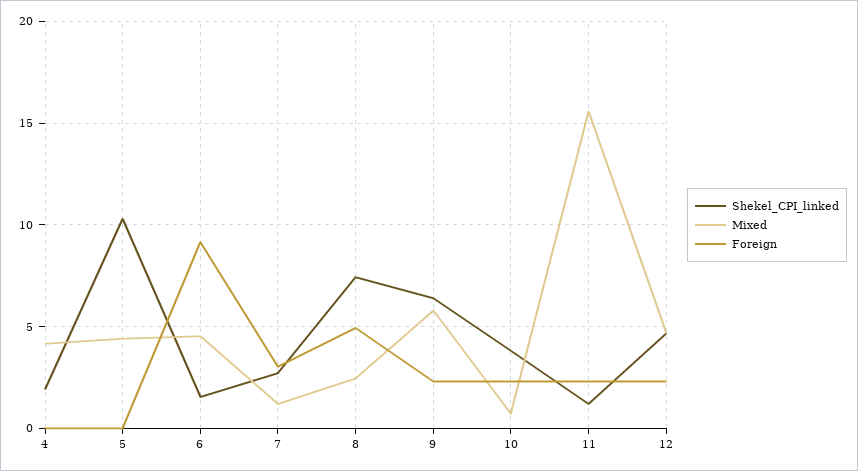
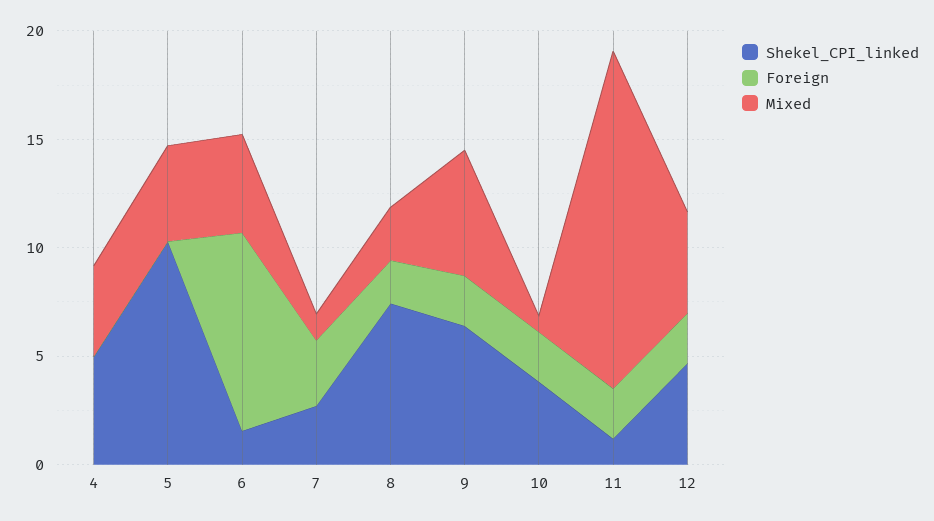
  {
    "Shekel_CPI_linked": {
-     "4": 2,
+     "4": 5,
      "5": 10.5,
      "6": 1.5,
      "7": 2.5,
      "8": 7.5,
      "9": 6.5,
      "10": 4,
      "11": 1,
      "12": 4.5
    },
    "Mixed": {
      "4": 4,
      "5": 4.5,
      "6": 4.5,
      "7": 1,
      "8": 2.5,
      "9": 6,
      "10": 0.5,
      "11": 15.5,
      "12": 4.5
    },
    "Foreign": {
      "4": 0,
      "5": 0,
      "6": 9,
      "7": 3,
-     "8": 5,
+     "8": 2,
      "9": 2.5,
      "10": 2.5,
      "11": 2.5,
      "12": 2.5
    }
  }

